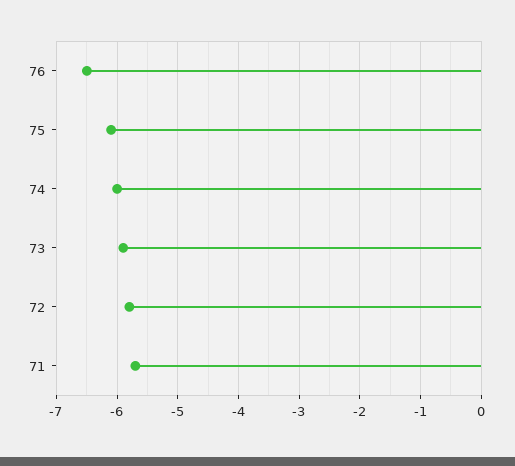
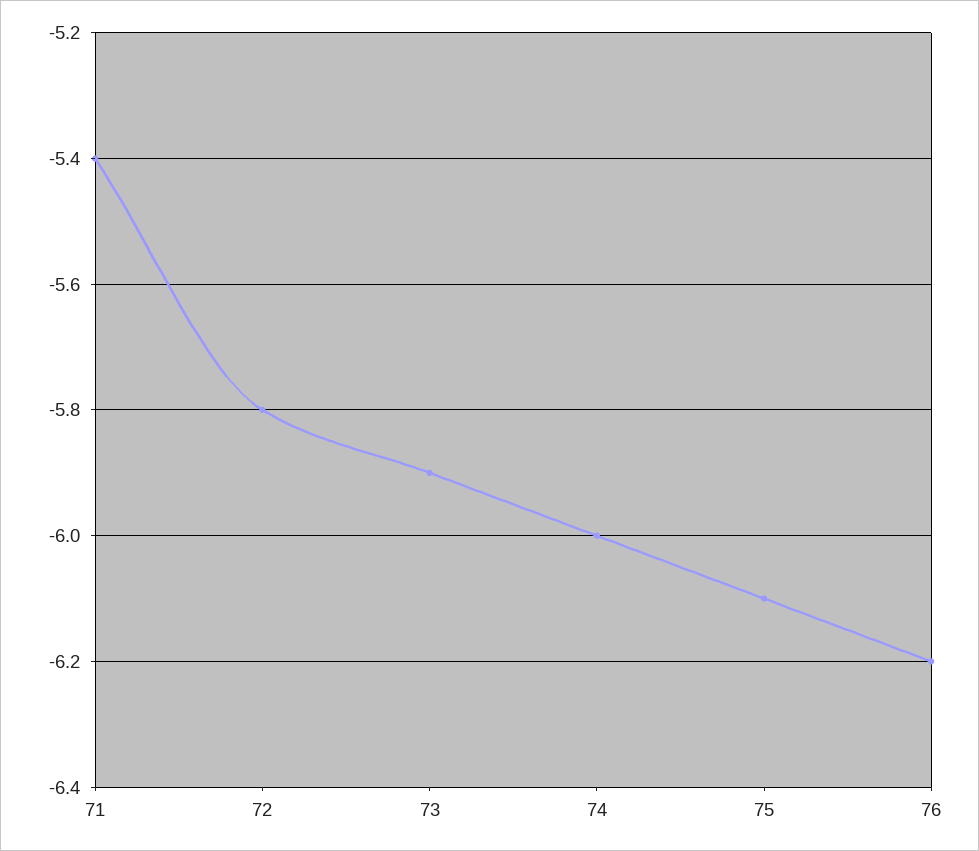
  {
-   "76": -6.5,
+   "76": -6.2,
    "75": -6.1,
    "74": -6,
    "73": -5.9,
    "72": -5.8,
-   "71": -5.7
+   "71": -5.4
  }

